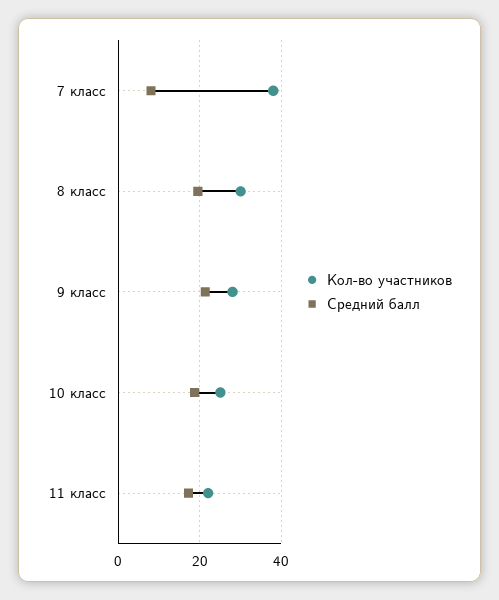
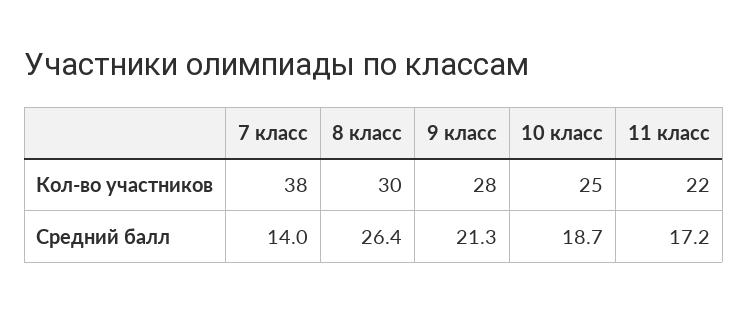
  {
    "Кол-во участников": {
      "7 класс": 38,
      "8 класс": 30,
      "9 класс": 28,
      "10 класс": 25,
      "11 класс": 22
    },
    "Средний балл": {
-     "7 класс": 8,
+     "7 класс": 14,
-     "8 класс": 20,
+     "8 класс": 26.4,
      "9 класс": 21.3,
      "10 класс": 18.7,
      "11 класс": 17.2
    }
  }

